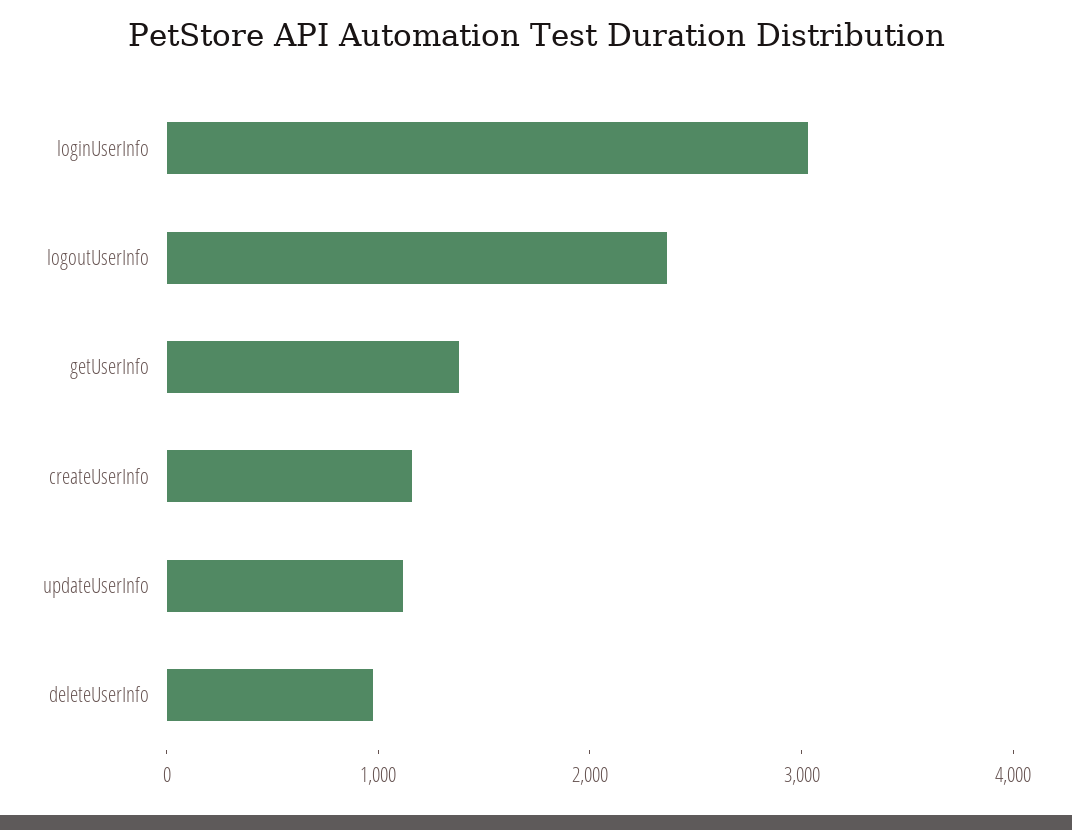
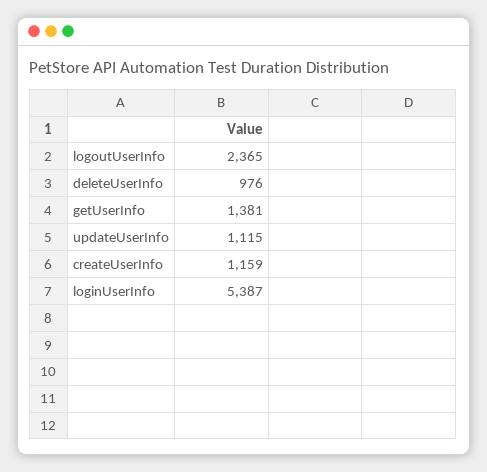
  {
-   "loginUserInfo": 3000,
+   "loginUserInfo": 5387,
    "logoutUserInfo": 2365,
    "getUserInfo": 1381,
    "createUserInfo": 1159,
    "updateUserInfo": 1115,
    "deleteUserInfo": 976
  }

